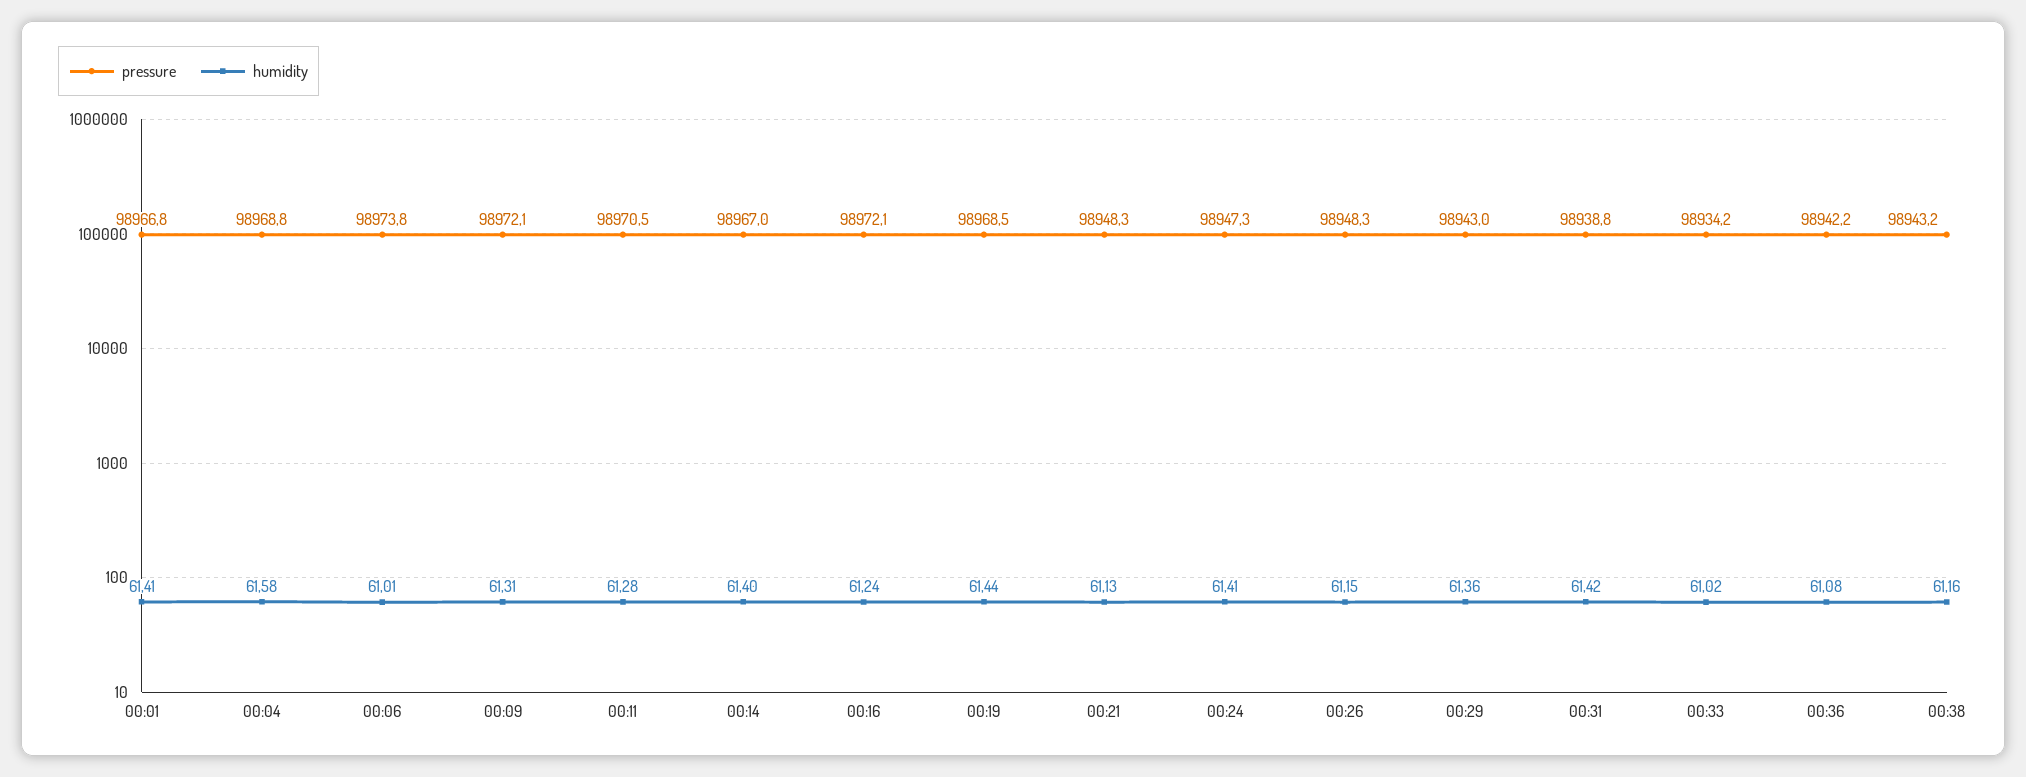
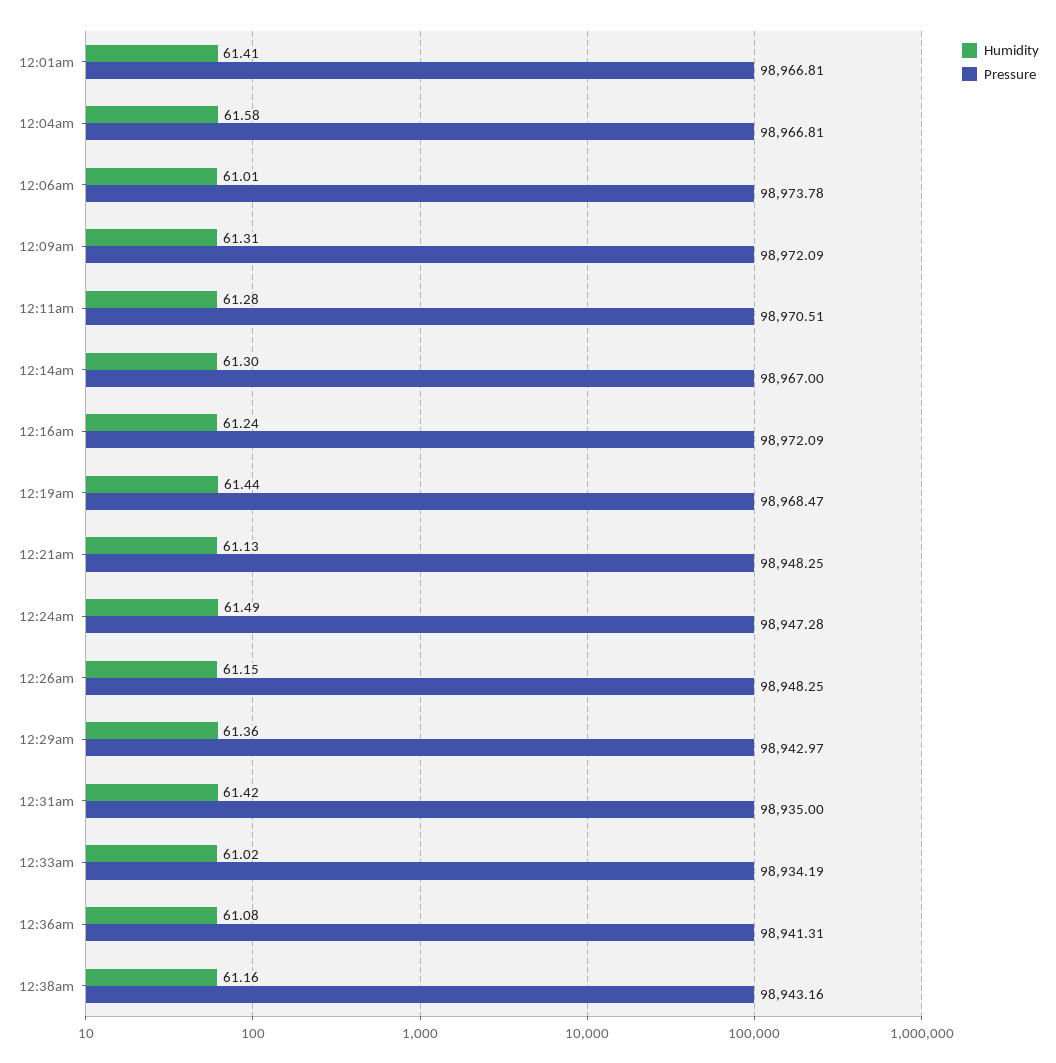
  {
    "pressure": {
      "00:01": 98966.81,
-     "00:04": 98968.8,
+     "00:04": 98966.81,
      "00:06": 98973.78,
      "00:09": 98972.09,
      "00:11": 98970.51,
      "00:14": 98967,
      "00:16": 98972.09,
      "00:19": 98968.47,
      "00:21": 98948.25,
      "00:24": 98947.28,
      "00:26": 98948.25,
      "00:29": 98942.97,
-     "00:31": 98938.8,
+     "00:31": 98935,
      "00:33": 98934.19,
-     "00:36": 98942.2,
+     "00:36": 98941.31,
      "00:38": 98943.16
    },
    "humidity": {
      "00:01": 61.41,
      "00:04": 61.58,
      "00:06": 61.01,
      "00:09": 61.31,
      "00:11": 61.28,
-     "00:14": 61.4,
+     "00:14": 61.3,
      "00:16": 61.24,
      "00:19": 61.44,
      "00:21": 61.13,
-     "00:24": 61.41,
+     "00:24": 61.49,
      "00:26": 61.15,
      "00:29": 61.36,
      "00:31": 61.42,
      "00:33": 61.02,
      "00:36": 61.08,
      "00:38": 61.16
    }
  }

